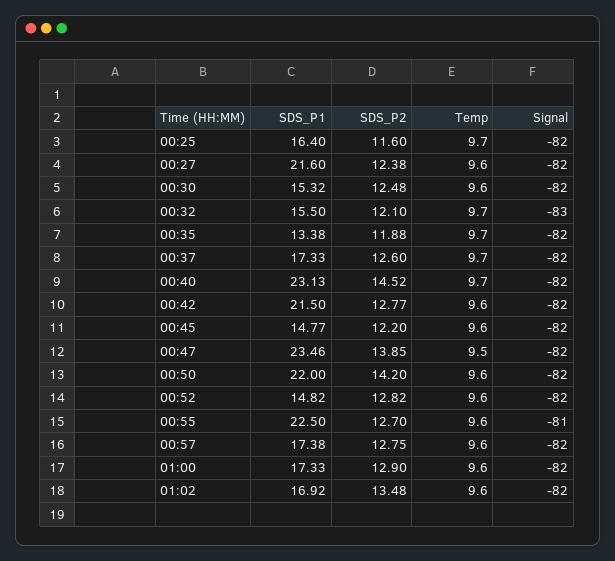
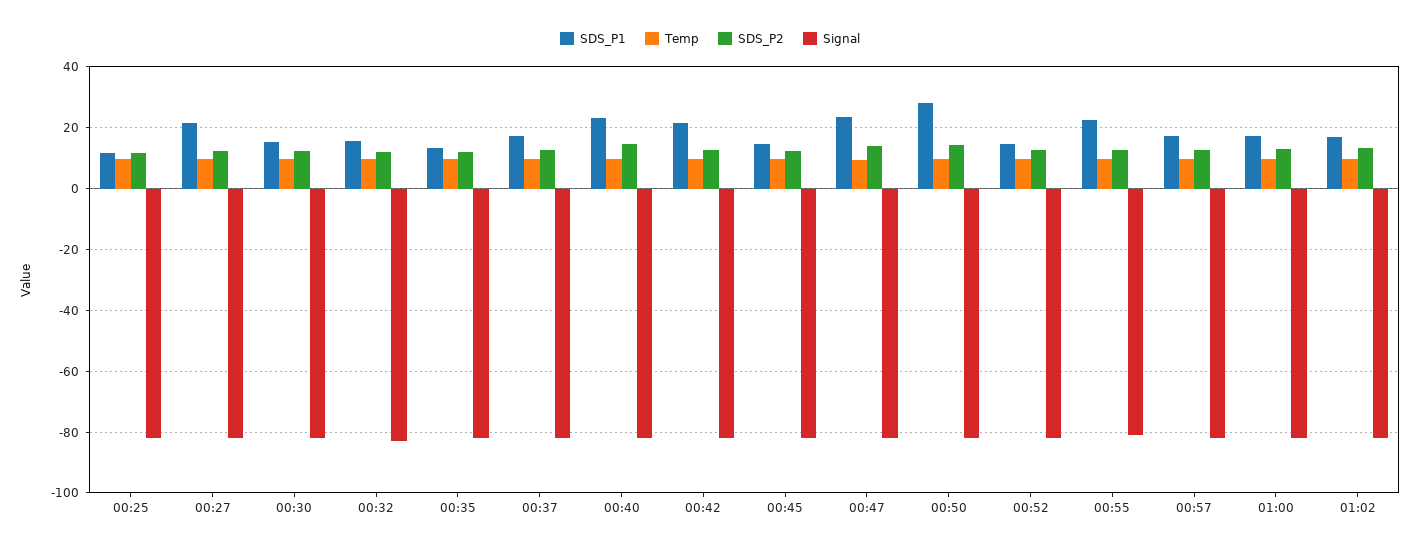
  {
    "SDS_P1": {
-     "00:25": 16.4,
+     "00:25": 12,
      "00:27": 21.6,
      "00:30": 15.32,
      "00:32": 15.5,
      "00:35": 13.38,
      "00:37": 17.33,
      "00:40": 23.13,
      "00:42": 21.5,
      "00:45": 14.77,
      "00:47": 23.46,
-     "00:50": 22,
+     "00:50": 28,
      "00:52": 14.82,
      "00:55": 22.5,
      "00:57": 17.38,
      "01:00": 17.33,
      "01:02": 16.92
    },
    "SDS_P2": {
      "00:25": 11.6,
      "00:27": 12.38,
      "00:30": 12.48,
      "00:32": 12.1,
      "00:35": 11.88,
      "00:37": 12.6,
      "00:40": 14.52,
      "00:42": 12.77,
      "00:45": 12.2,
      "00:47": 13.85,
      "00:50": 14.2,
      "00:52": 12.82,
      "00:55": 12.7,
      "00:57": 12.75,
      "01:00": 12.9,
      "01:02": 13.48
    },
    "Temp": {
      "00:25": 9.7,
      "00:27": 9.6,
      "00:30": 9.6,
      "00:32": 9.7,
      "00:35": 9.7,
      "00:37": 9.7,
      "00:40": 9.7,
      "00:42": 9.6,
      "00:45": 9.6,
      "00:47": 9.5,
      "00:50": 9.6,
      "00:52": 9.6,
      "00:55": 9.6,
      "00:57": 9.6,
      "01:00": 9.6,
      "01:02": 9.6
    },
    "Signal": {
      "00:25": -82,
      "00:27": -82,
      "00:30": -82,
      "00:32": -83,
      "00:35": -82,
      "00:37": -82,
      "00:40": -82,
      "00:42": -82,
      "00:45": -82,
      "00:47": -82,
      "00:50": -82,
      "00:52": -82,
      "00:55": -81,
      "00:57": -82,
      "01:00": -82,
      "01:02": -82
    }
  }

